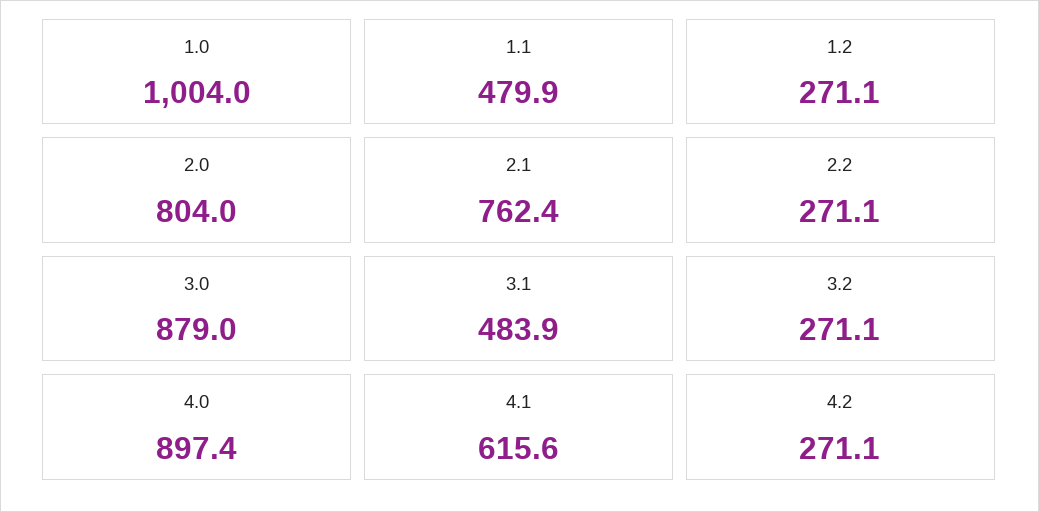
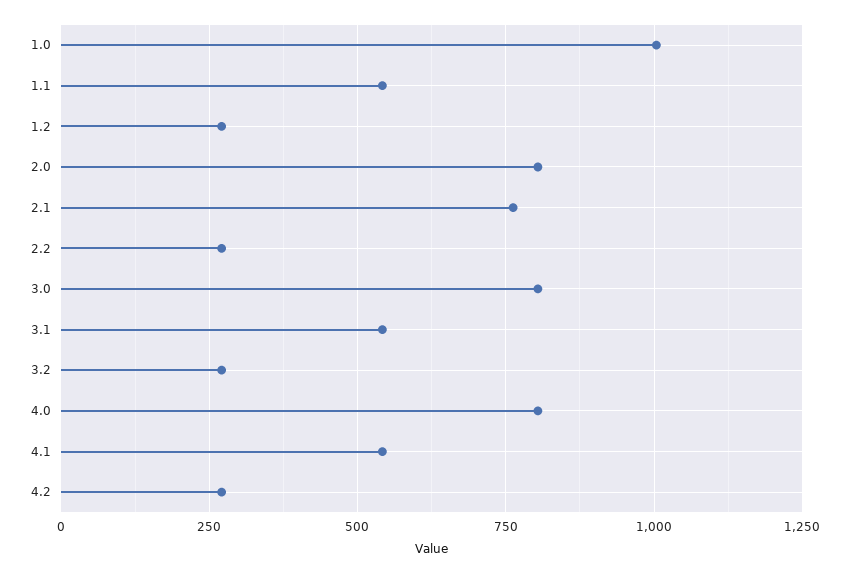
  {
    "1.0": 1004,
-   "1.1": 479.9,
+   "1.1": 550,
    "1.2": 271.1,
    "2.0": 804,
    "2.1": 762.4,
    "2.2": 271.1,
-   "3.0": 879,
+   "3.0": 800,
-   "3.1": 483.9,
+   "3.1": 550,
    "3.2": 271.1,
-   "4.0": 897.4,
+   "4.0": 800,
-   "4.1": 615.6,
+   "4.1": 550,
    "4.2": 271.1
  }

